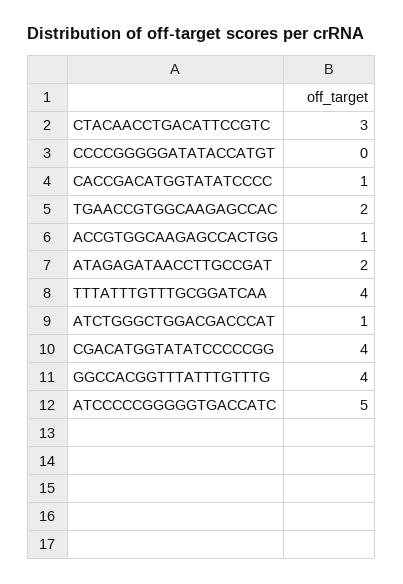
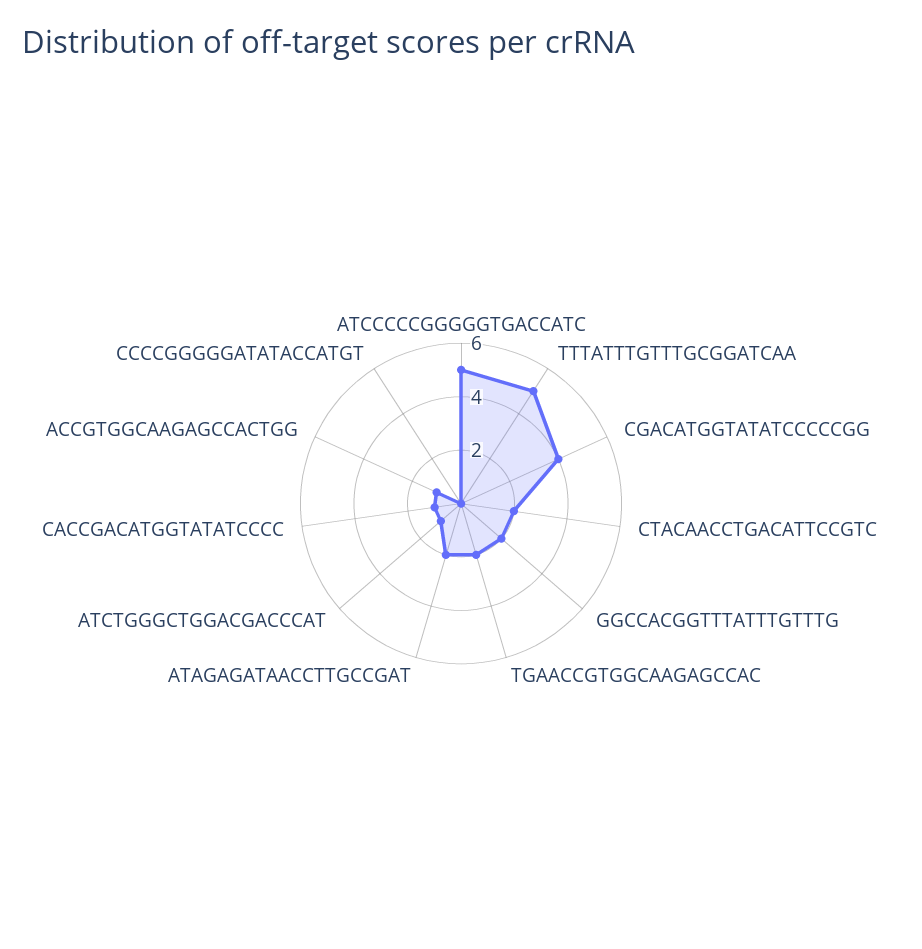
  {
-   "CTACAACCTGACATTCCGTC": 3,
+   "CTACAACCTGACATTCCGTC": 2,
    "CCCCGGGGGATATACCATGT": 0,
    "CACCGACATGGTATATCCCC": 1,
    "TGAACCGTGGCAAGAGCCAC": 2,
    "ACCGTGGCAAGAGCCACTGG": 1,
    "ATAGAGATAACCTTGCCGAT": 2,
-   "TTTATTTGTTTGCGGATCAA": 4,
+   "TTTATTTGTTTGCGGATCAA": 5,
    "ATCTGGGCTGGACGACCCAT": 1,
    "CGACATGGTATATCCCCCGG": 4,
-   "GGCCACGGTTTATTTGTTTG": 4,
+   "GGCCACGGTTTATTTGTTTG": 2,
    "ATCCCCCGGGGGTGACCATC": 5
  }

